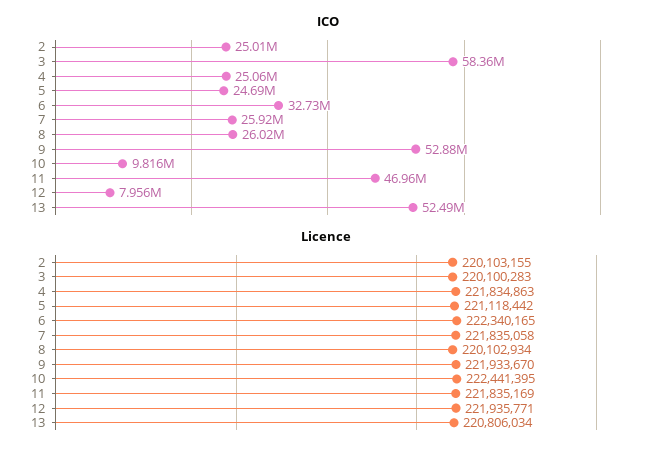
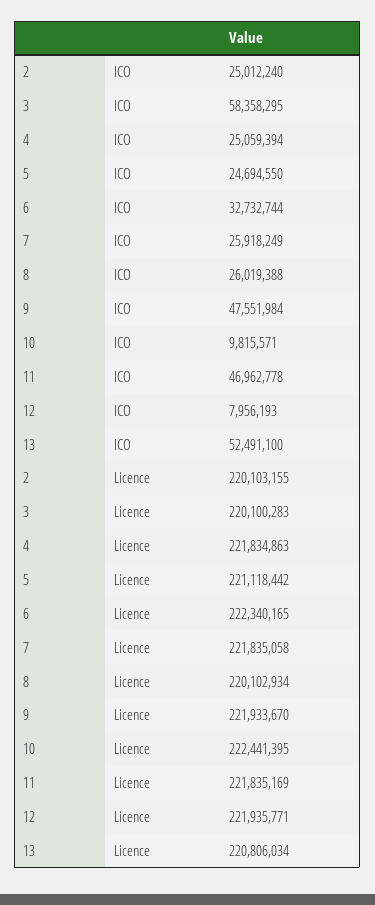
  {
    "ICO": {
      "2": 25012240,
      "3": 58358295,
      "4": 25059394,
      "5": 24694550,
      "6": 32732744,
      "7": 25918249,
      "8": 26019388,
-     "9": 52880000,
+     "9": 47551984,
      "10": 9815571,
      "11": 46962778,
      "12": 7956193,
      "13": 52491100
    },
    "Licence": {
      "2": 220103155,
      "3": 220100283,
      "4": 221834863,
      "5": 221118442,
      "6": 222340165,
      "7": 221835058,
      "8": 220102934,
      "9": 221933670,
      "10": 222441395,
      "11": 221835169,
      "12": 221935771,
      "13": 220806034
    }
  }

